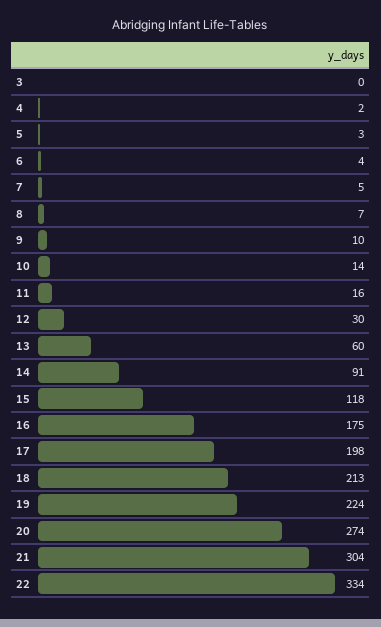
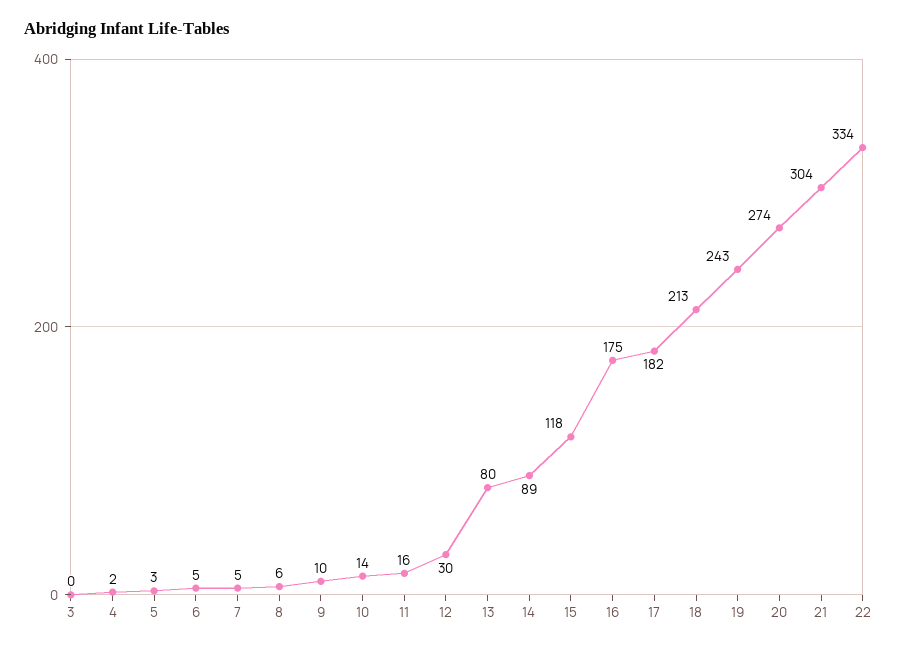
  {
    "3": 0,
    "4": 2,
    "5": 3,
-   "6": 4,
+   "6": 5,
    "7": 5,
-   "8": 7,
+   "8": 6,
    "9": 10,
    "10": 14,
    "11": 16,
    "12": 30,
-   "13": 60,
+   "13": 80,
-   "14": 91,
+   "14": 89,
    "15": 118,
    "16": 175,
-   "17": 198,
+   "17": 182,
    "18": 213,
-   "19": 224,
+   "19": 243,
    "20": 274,
    "21": 304,
    "22": 334
  }

